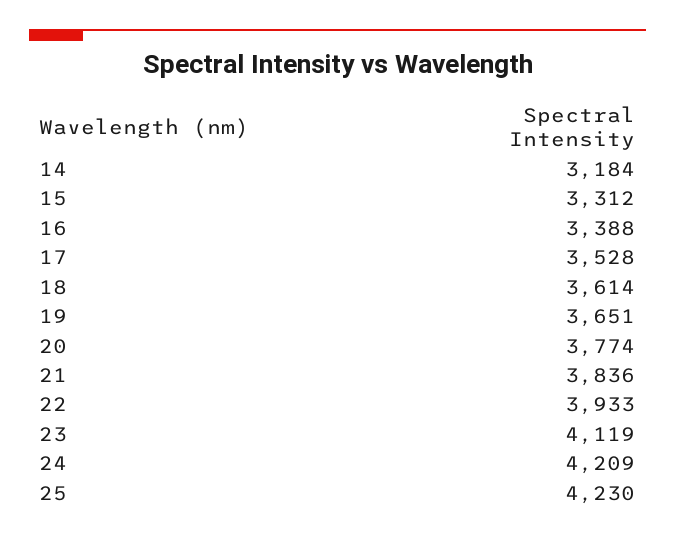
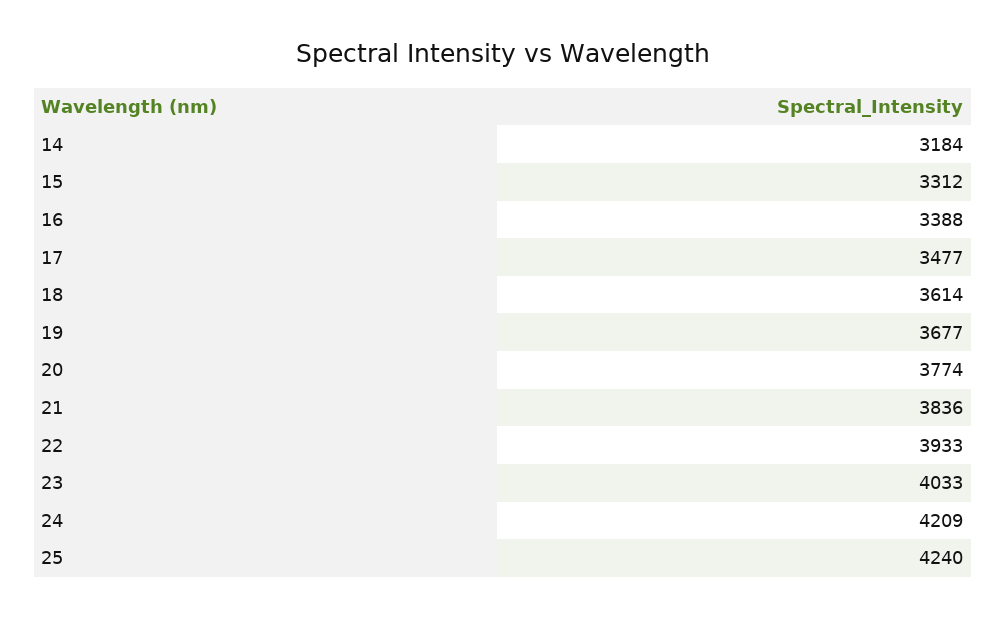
  {
    "14": 3184,
    "15": 3312,
    "16": 3388,
-   "17": 3528,
+   "17": 3477,
    "18": 3614,
-   "19": 3651,
+   "19": 3677,
    "20": 3774,
    "21": 3836,
    "22": 3933,
-   "23": 4119,
+   "23": 4033,
    "24": 4209,
-   "25": 4230
+   "25": 4240
  }

